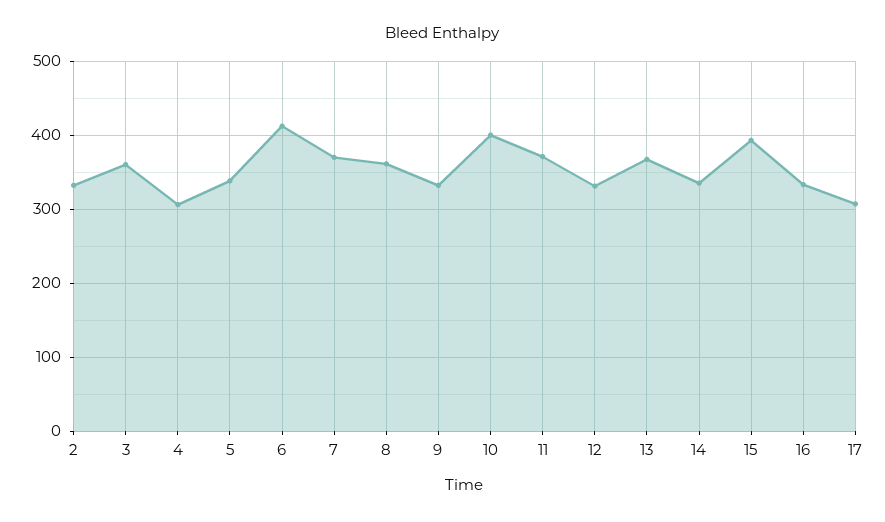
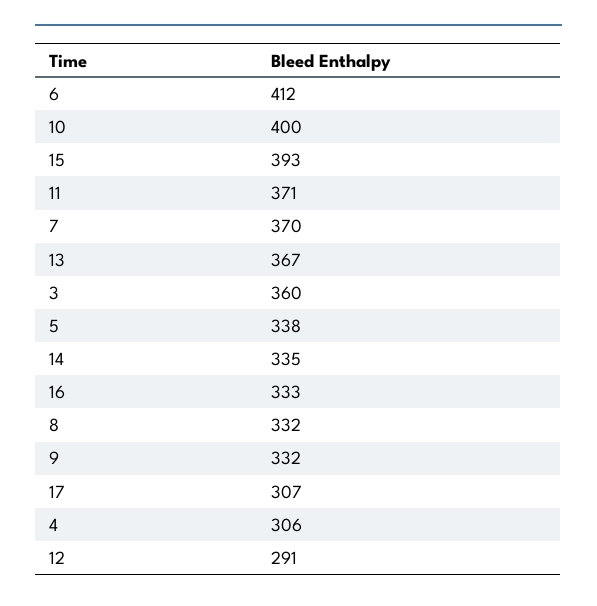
  {
-   "2": 330,
    "3": 360,
    "4": 306,
    "5": 338,
    "6": 412,
    "7": 370,
-   "8": 360,
+   "8": 332,
    "9": 332,
    "10": 400,
    "11": 371,
-   "12": 330,
+   "12": 291,
    "13": 367,
    "14": 335,
    "15": 393,
    "16": 333,
    "17": 307
  }

